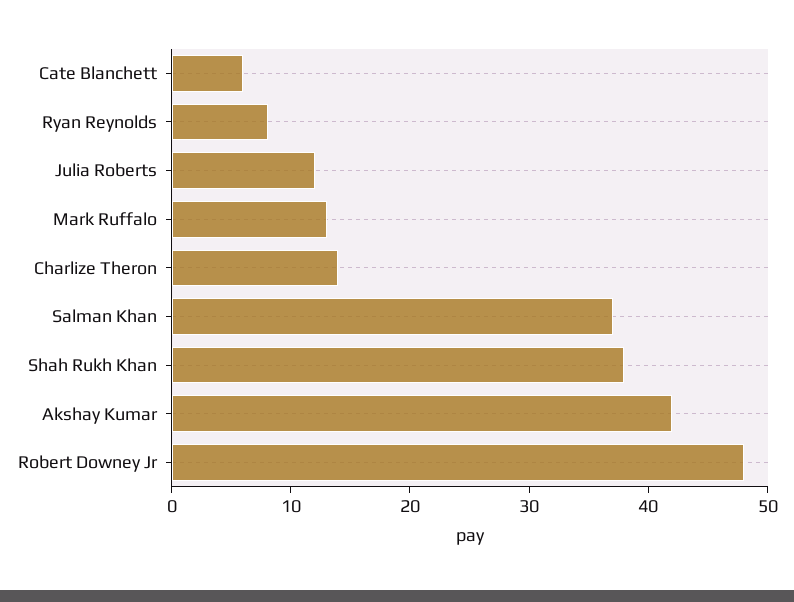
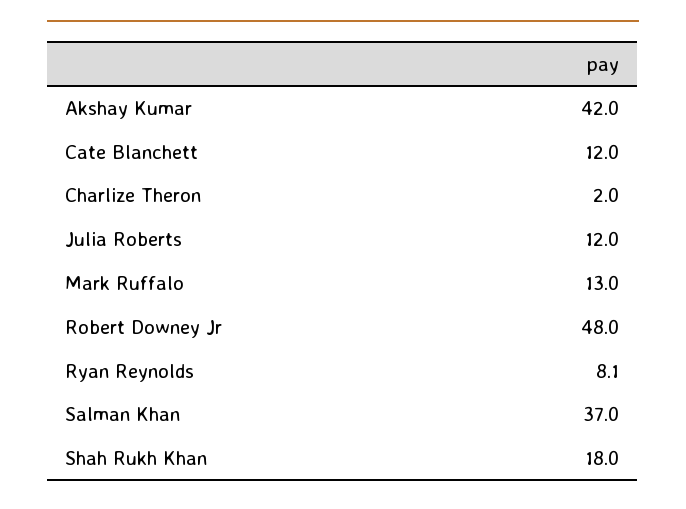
  {
-   "Cate Blanchett": 6,
+   "Cate Blanchett": 12,
    "Ryan Reynolds": 8.1,
    "Julia Roberts": 12,
    "Mark Ruffalo": 13,
-   "Charlize Theron": 14,
+   "Charlize Theron": 2,
    "Salman Khan": 37,
-   "Shah Rukh Khan": 38,
+   "Shah Rukh Khan": 18,
    "Akshay Kumar": 42,
    "Robert Downey Jr": 48
  }

